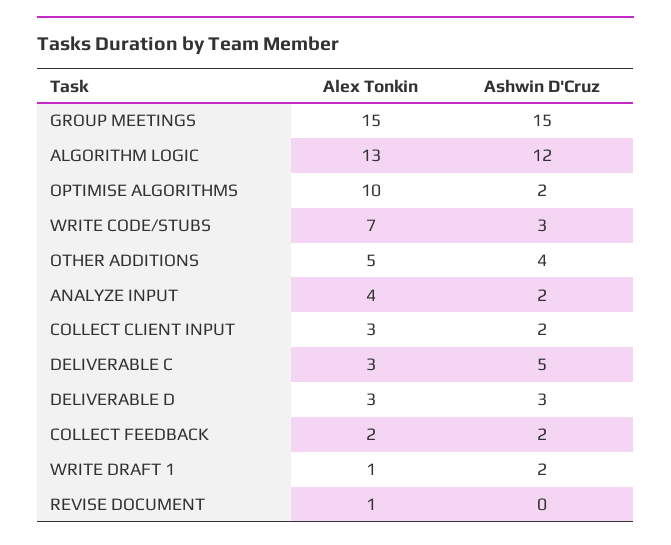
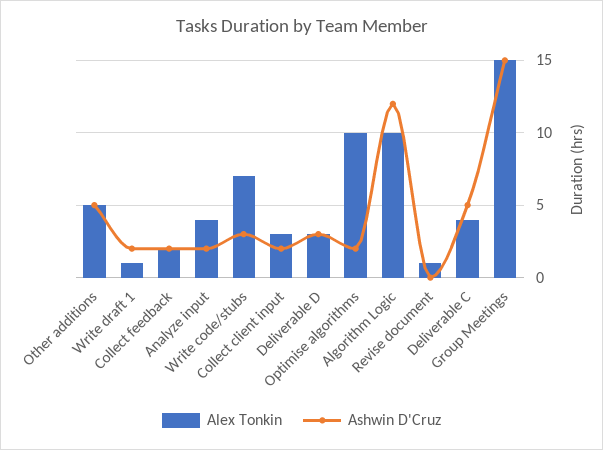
  {
    "Alex Tonkin": {
      "GROUP MEETINGS": 15,
-     "ALGORITHM LOGIC": 13,
+     "ALGORITHM LOGIC": 10,
      "OPTIMISE ALGORITHMS": 10,
      "WRITE CODE/STUBS": 7,
      "OTHER ADDITIONS": 5,
      "ANALYZE INPUT": 4,
      "COLLECT CLIENT INPUT": 3,
-     "DELIVERABLE C": 3,
+     "DELIVERABLE C": 4,
      "DELIVERABLE D": 3,
      "COLLECT FEEDBACK": 2,
      "WRITE DRAFT 1": 1,
      "REVISE DOCUMENT": 1
    },
    "Ashwin D'Cruz": {
      "GROUP MEETINGS": 15,
      "ALGORITHM LOGIC": 12,
      "OPTIMISE ALGORITHMS": 2,
      "WRITE CODE/STUBS": 3,
-     "OTHER ADDITIONS": 4,
+     "OTHER ADDITIONS": 5,
      "ANALYZE INPUT": 2,
      "COLLECT CLIENT INPUT": 2,
      "DELIVERABLE C": 5,
      "DELIVERABLE D": 3,
      "COLLECT FEEDBACK": 2,
      "WRITE DRAFT 1": 2,
      "REVISE DOCUMENT": 0
    }
  }

